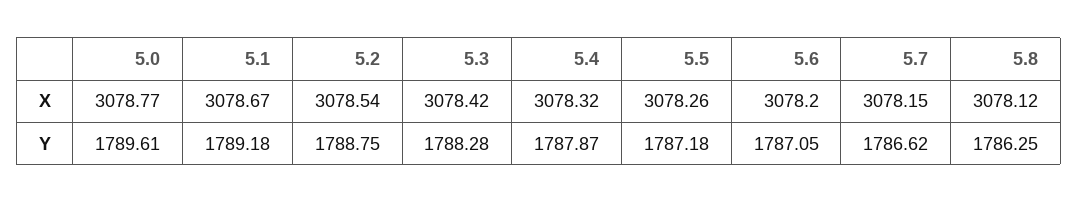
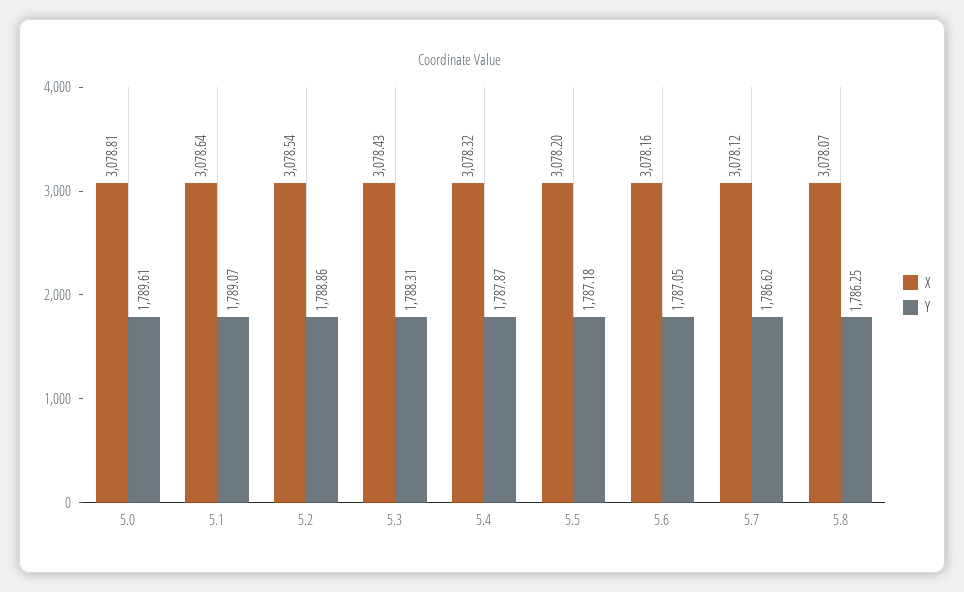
  {
    "X": {
-     "5.0": 3078.77,
+     "5.0": 3078.81,
-     "5.1": 3078.67,
+     "5.1": 3078.64,
      "5.2": 3078.54,
-     "5.3": 3078.42,
+     "5.3": 3078.43,
      "5.4": 3078.32,
-     "5.5": 3078.26,
+     "5.5": 3078.2,
-     "5.6": 3078.2,
+     "5.6": 3078.16,
-     "5.7": 3078.15,
+     "5.7": 3078.12,
-     "5.8": 3078.12
+     "5.8": 3078.07
    },
    "Y": {
      "5.0": 1789.61,
-     "5.1": 1789.18,
+     "5.1": 1789.07,
-     "5.2": 1788.75,
+     "5.2": 1788.86,
-     "5.3": 1788.28,
+     "5.3": 1788.31,
      "5.4": 1787.87,
      "5.5": 1787.18,
      "5.6": 1787.05,
      "5.7": 1786.62,
      "5.8": 1786.25
    }
  }

